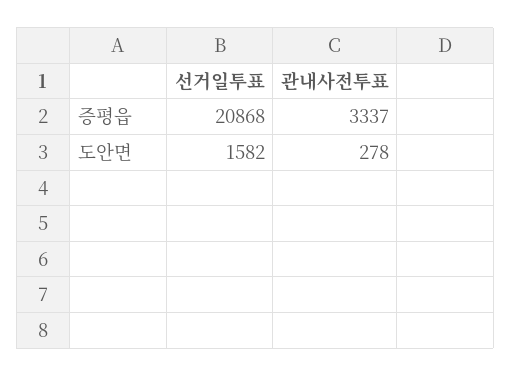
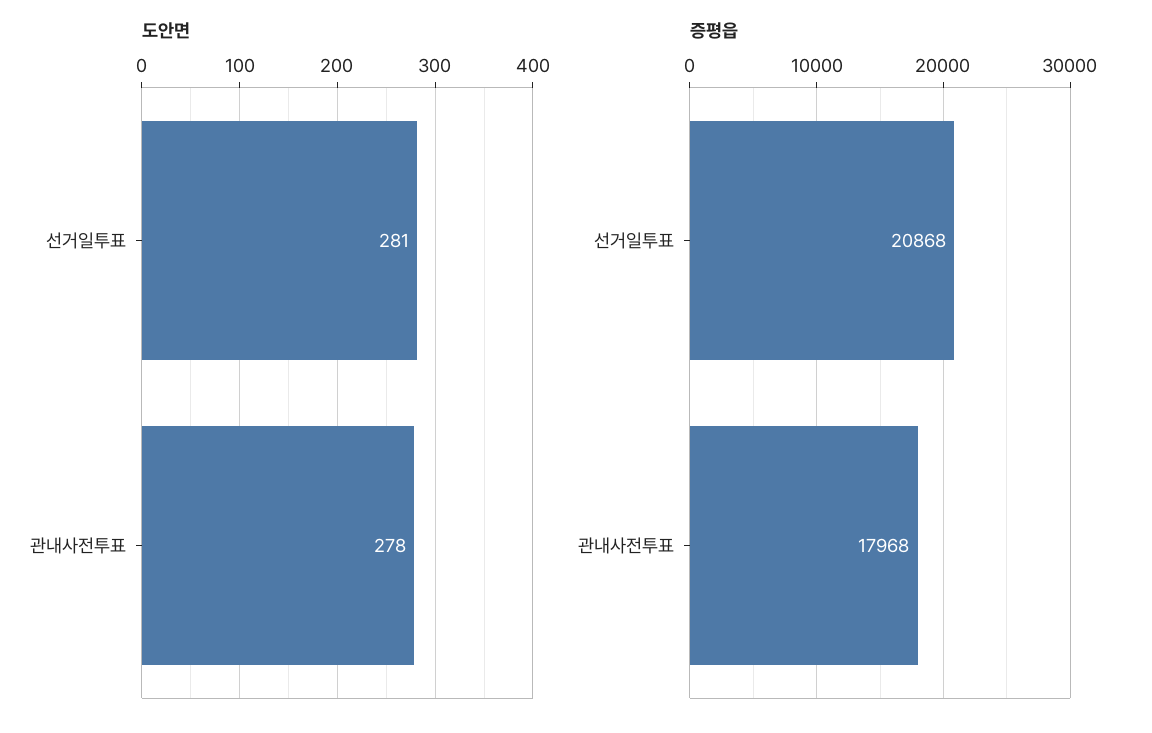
  {
    "증평읍": {
      "선거일투표": 20868,
-     "관내사전투표": 3337
+     "관내사전투표": 17968
    },
    "도안면": {
-     "선거일투표": 1582,
+     "선거일투표": 281,
      "관내사전투표": 278
    }
  }

